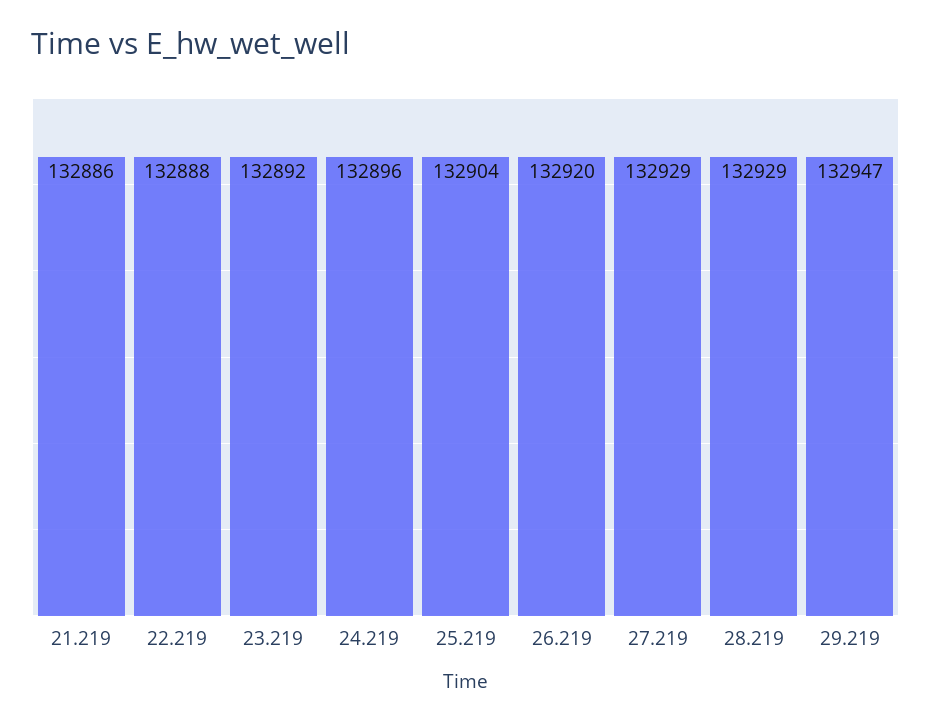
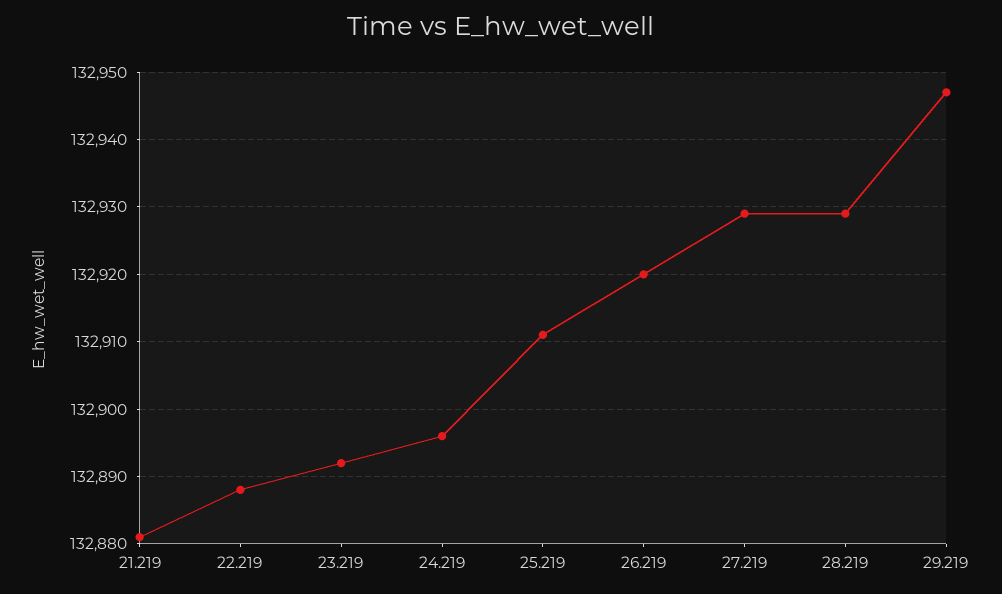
  {
-   "21.219": 132886,
+   "21.219": 132881,
    "22.219": 132888,
    "23.219": 132892,
    "24.219": 132896,
-   "25.219": 132904,
+   "25.219": 132911,
    "26.219": 132920,
    "27.219": 132929,
    "28.219": 132929,
    "29.219": 132947
  }

